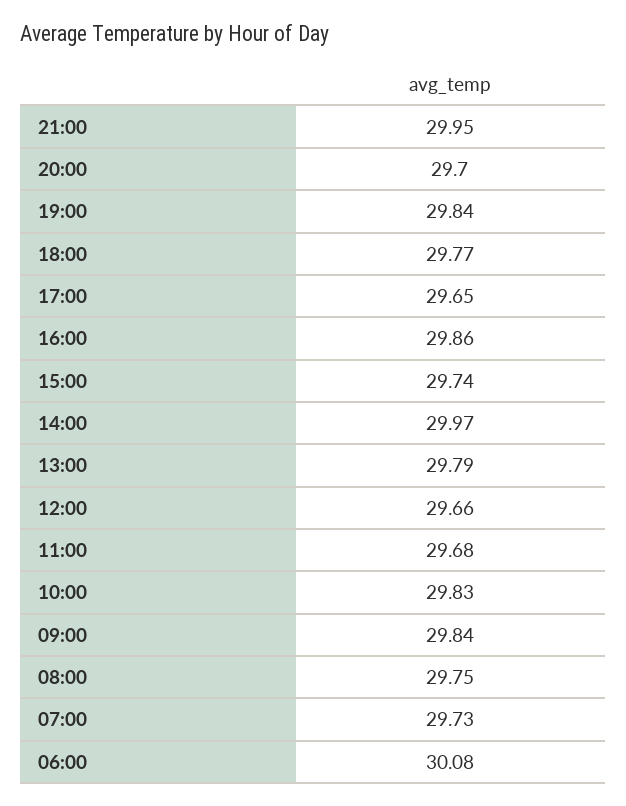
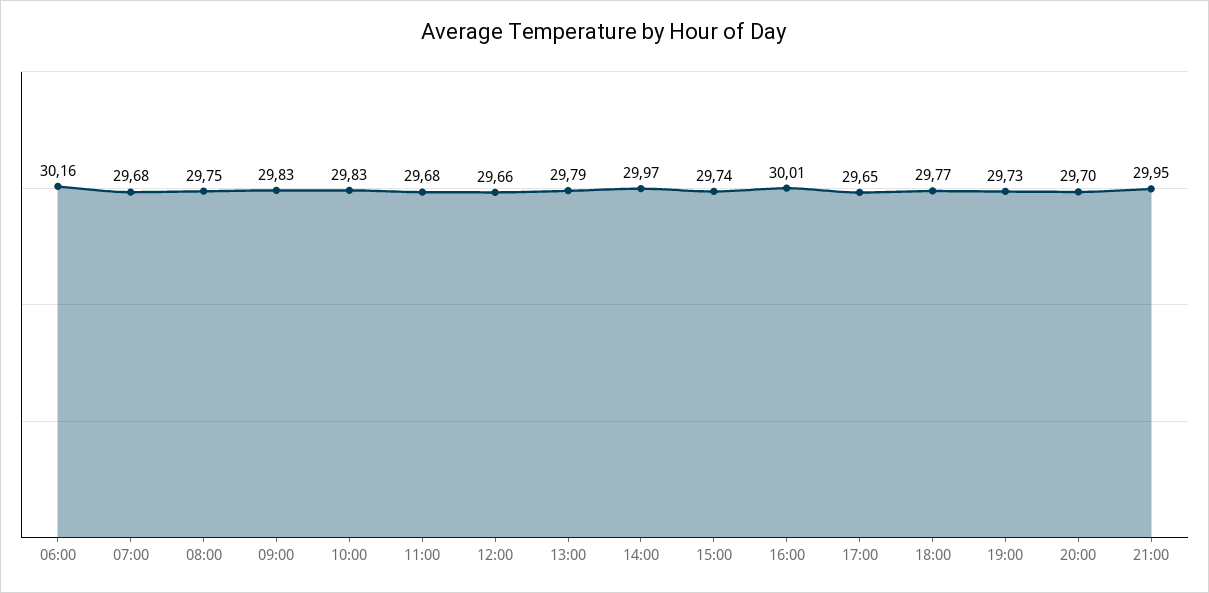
  {
    "21:00": 29.95,
    "20:00": 29.7,
-   "19:00": 29.84,
+   "19:00": 29.73,
    "18:00": 29.77,
    "17:00": 29.65,
-   "16:00": 29.86,
+   "16:00": 30.01,
    "15:00": 29.74,
    "14:00": 29.97,
    "13:00": 29.79,
    "12:00": 29.66,
    "11:00": 29.68,
    "10:00": 29.83,
-   "09:00": 29.84,
+   "09:00": 29.83,
    "08:00": 29.75,
-   "07:00": 29.73,
+   "07:00": 29.68,
-   "06:00": 30.08
+   "06:00": 30.16
  }

